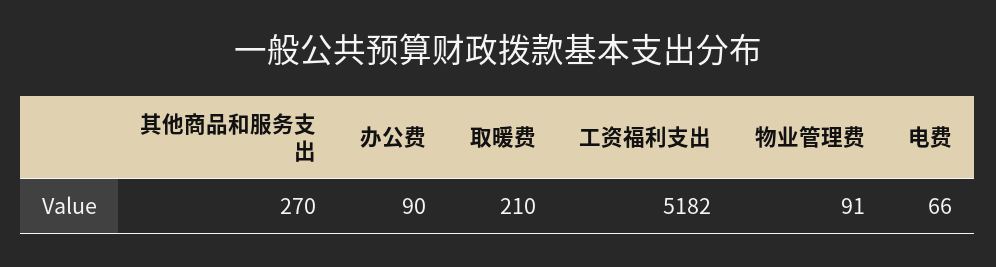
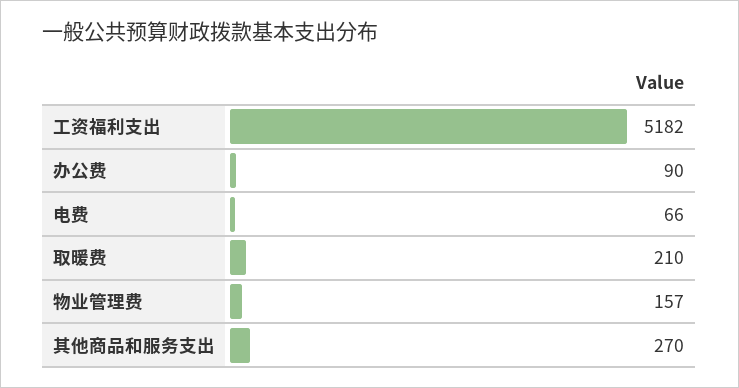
  {
    "其他商品和服务支出": 270,
    "办公费": 90,
    "取暖费": 210,
    "工资福利支出": 5182,
-   "物业管理费": 91,
+   "物业管理费": 157,
    "电费": 66
  }

